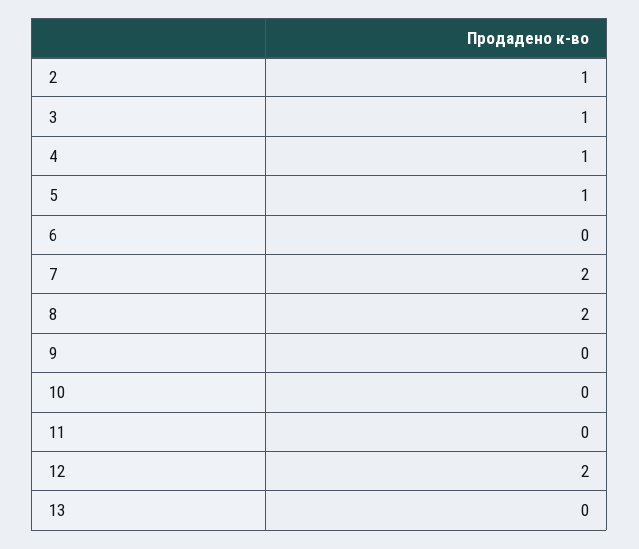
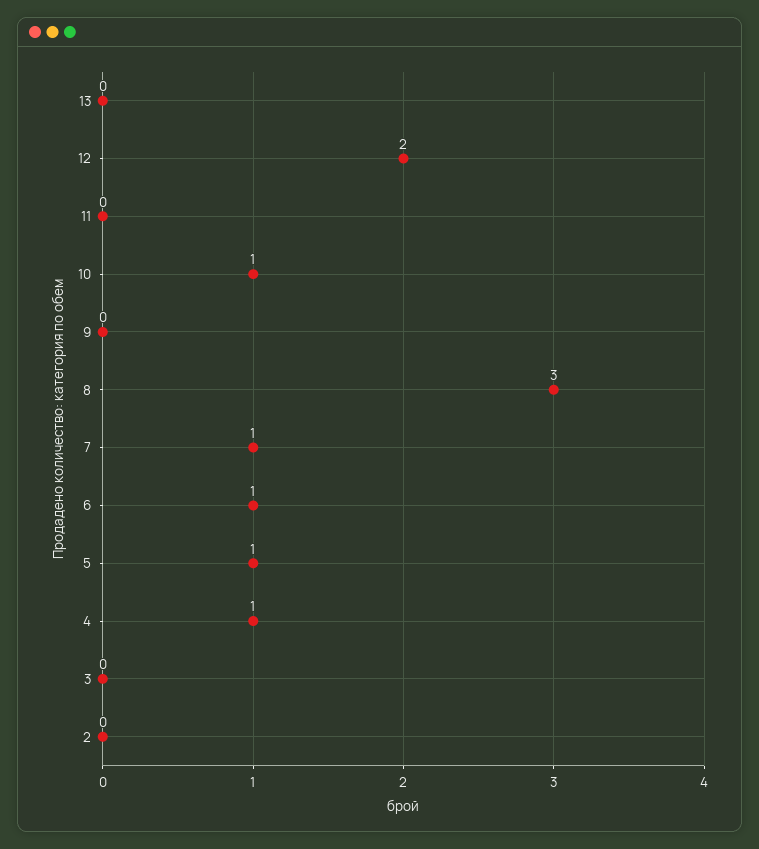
  {
-   "2": 1,
+   "2": 0,
-   "3": 1,
+   "3": 0,
    "4": 1,
    "5": 1,
-   "6": 0,
+   "6": 1,
-   "7": 2,
+   "7": 1,
-   "8": 2,
+   "8": 3,
    "9": 0,
-   "10": 0,
+   "10": 1,
    "11": 0,
    "12": 2,
    "13": 0
  }

